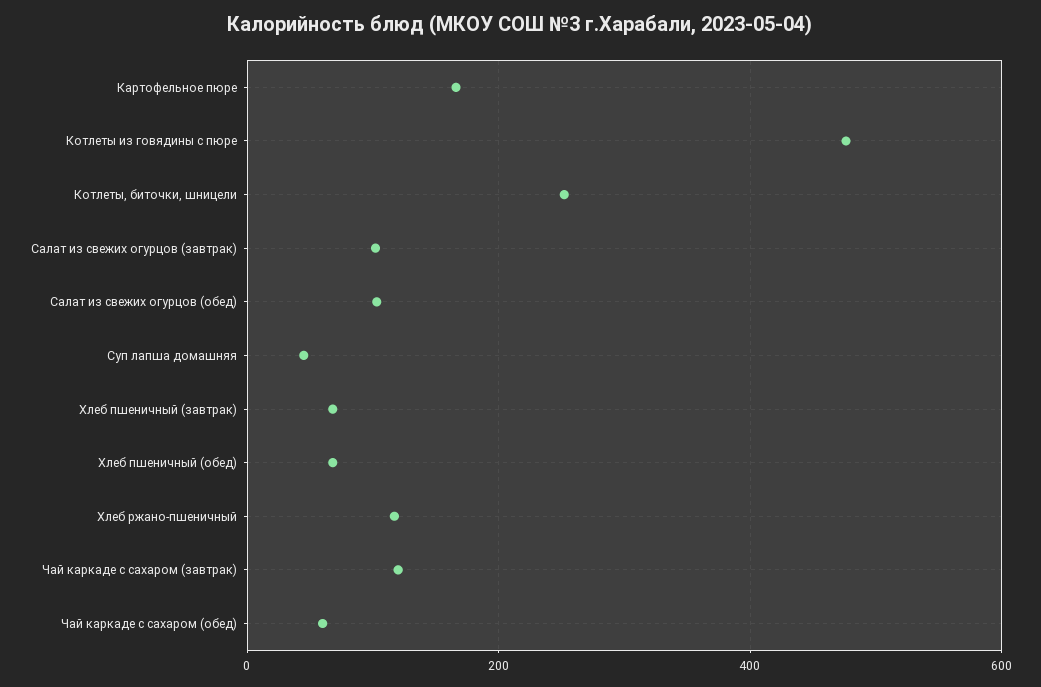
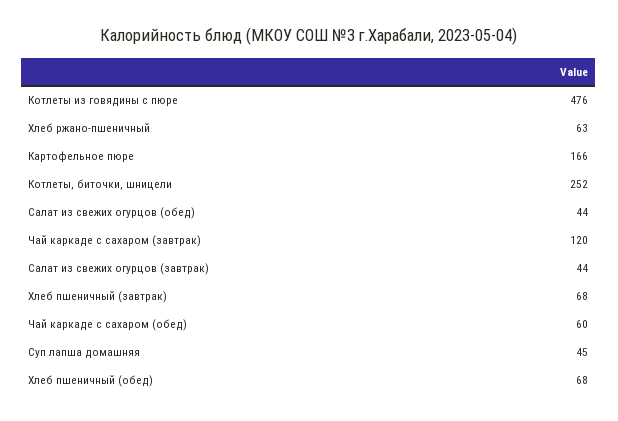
  {
    "Картофельное пюре": 166,
    "Котлеты из говядины с пюре": 476,
    "Котлеты, биточки, шницели": 252,
-   "Салат из свежих огурцов (завтрак)": 100,
+   "Салат из свежих огурцов (завтрак)": 44,
-   "Салат из свежих огурцов (обед)": 100,
+   "Салат из свежих огурцов (обед)": 44,
    "Суп лапша домашняя": 45,
    "Хлеб пшеничный (завтрак)": 68,
    "Хлеб пшеничный (обед)": 68,
-   "Хлеб ржано-пшеничный": 120,
+   "Хлеб ржано-пшеничный": 63,
    "Чай каркаде с сахаром (завтрак)": 120,
    "Чай каркаде с сахаром (обед)": 60
  }

